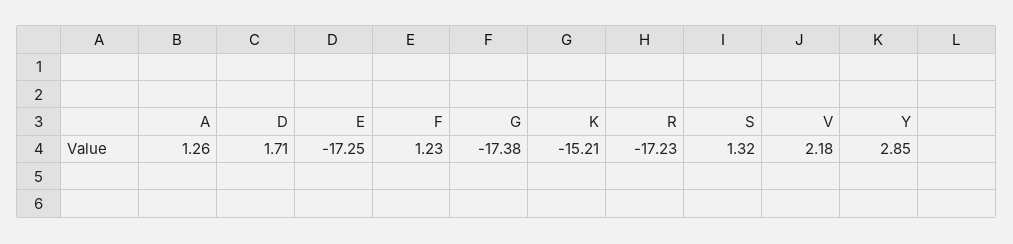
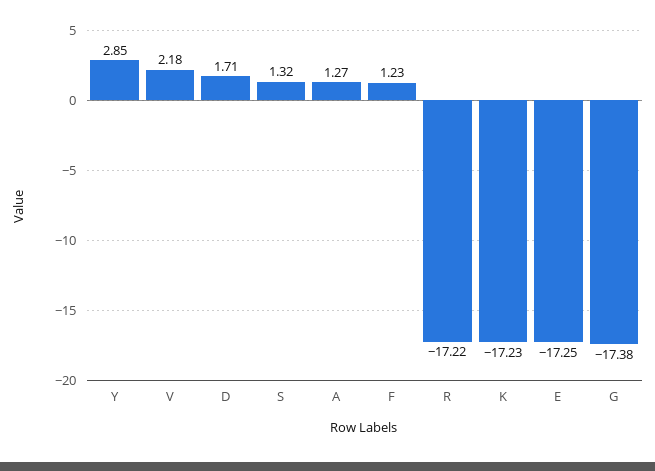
  {
-   "A": 1.26,
+   "A": 1.27,
    "D": 1.71,
    "E": -17.25,
    "F": 1.23,
    "G": -17.38,
-   "K": -15.21,
+   "K": -17.23,
-   "R": -17.23,
+   "R": -17.22,
    "S": 1.32,
    "V": 2.18,
    "Y": 2.85
  }

